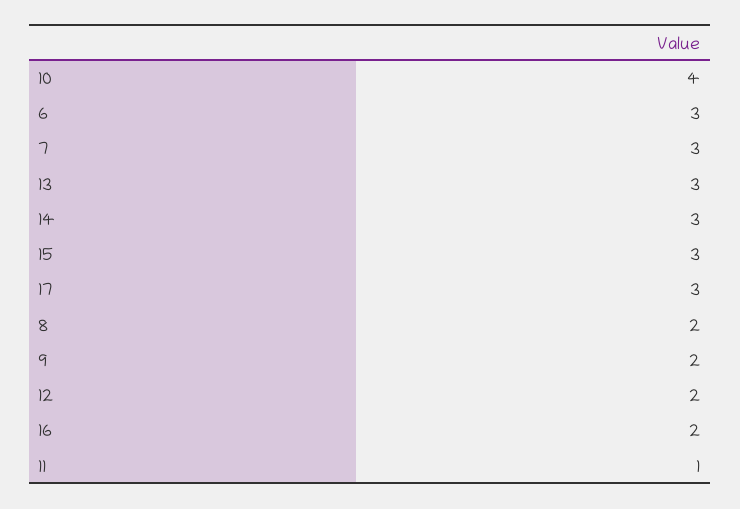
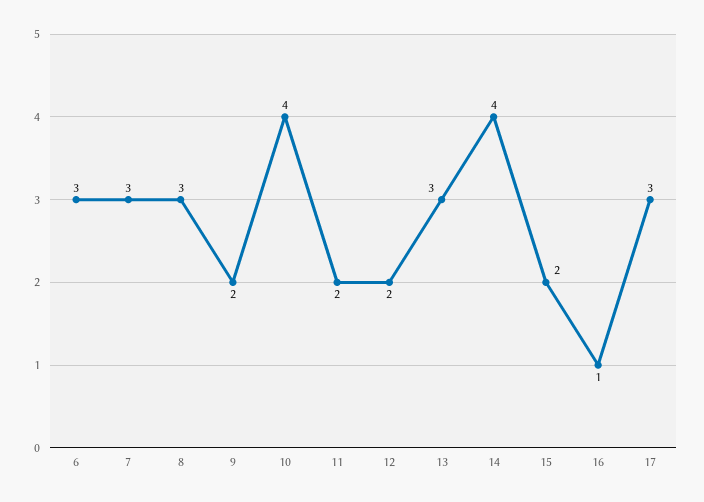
  {
    "10": 4,
    "6": 3,
    "7": 3,
    "13": 3,
-   "14": 3,
+   "14": 4,
-   "15": 3,
+   "15": 2,
    "17": 3,
-   "8": 2,
+   "8": 3,
    "9": 2,
    "12": 2,
-   "16": 2,
+   "16": 1,
-   "11": 1
+   "11": 2
  }

